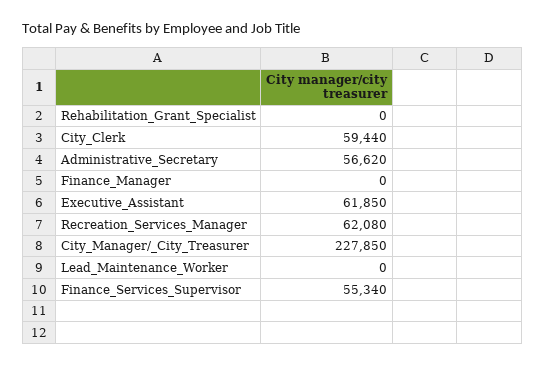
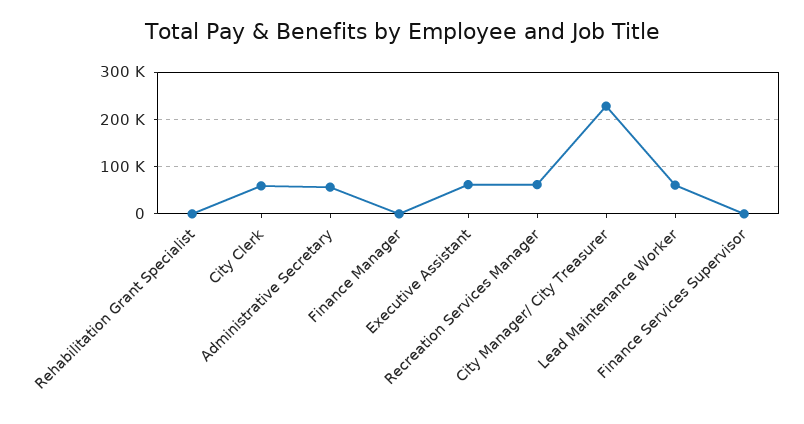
  {
    "Rehabilitation_Grant_Specialist": 0,
    "City_Clerk": 59440,
    "Administrative_Secretary": 56620,
    "Finance_Manager": 0,
    "Executive_Assistant": 61850,
    "Recreation_Services_Manager": 62080,
    "City_Manager/_City_Treasurer": 227850,
-   "Lead_Maintenance_Worker": 0,
+   "Lead_Maintenance_Worker": 60000,
-   "Finance_Services_Supervisor": 55340
+   "Finance_Services_Supervisor": 0
  }

